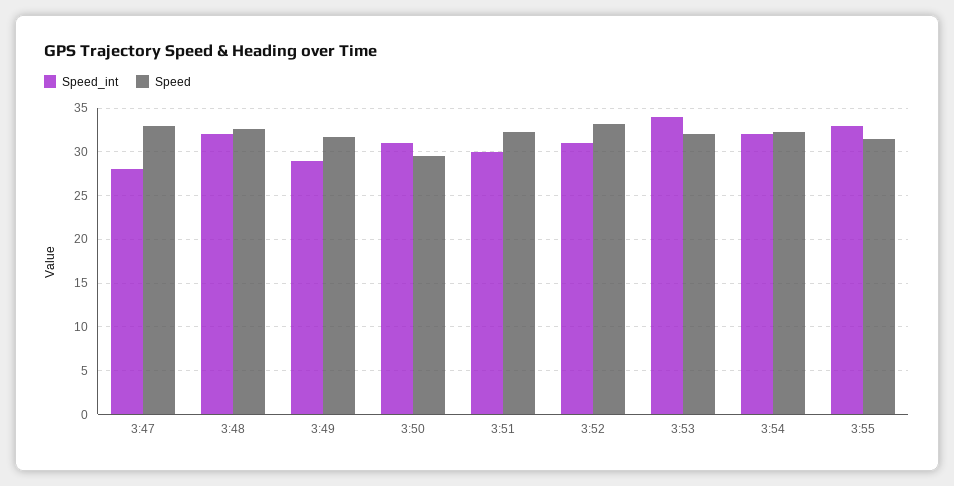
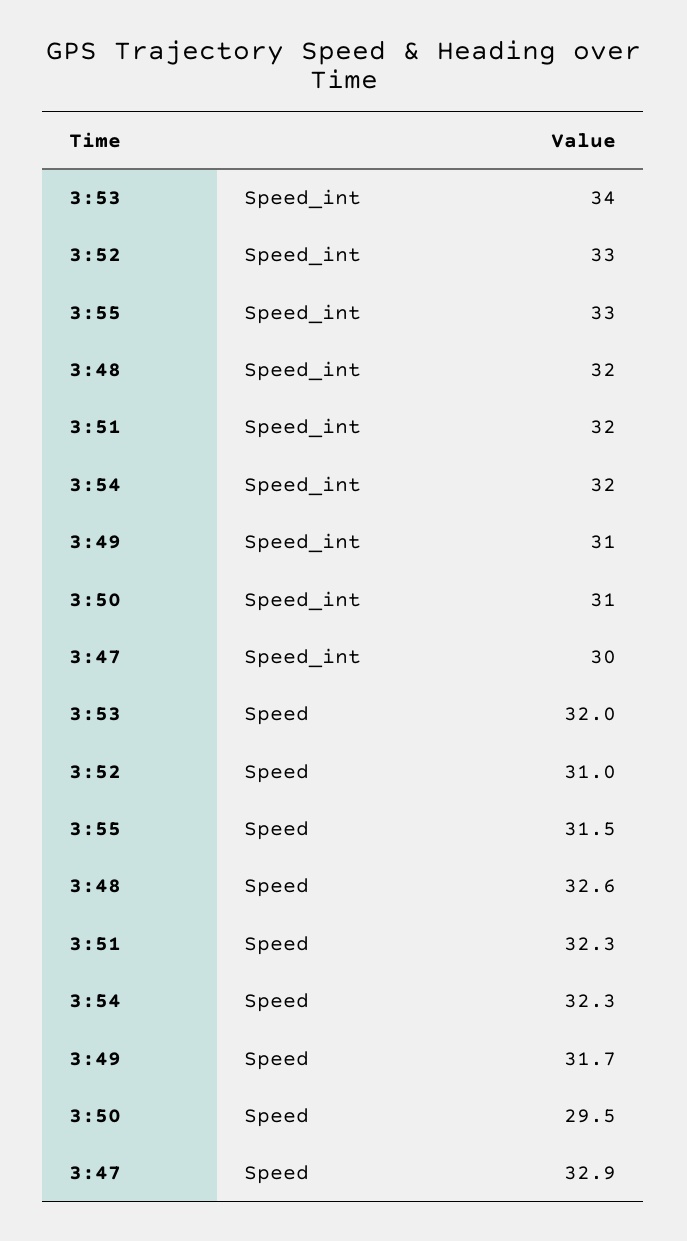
  {
    "Speed_int": {
-     "3:47": 28,
+     "3:47": 30,
      "3:48": 32,
-     "3:49": 29,
+     "3:49": 31,
      "3:50": 31,
-     "3:51": 30,
+     "3:51": 32,
-     "3:52": 31,
+     "3:52": 33,
      "3:53": 34,
      "3:54": 32,
      "3:55": 33
    },
    "Speed": {
      "3:47": 32.9,
      "3:48": 32.6,
      "3:49": 31.7,
      "3:50": 29.5,
      "3:51": 32.3,
-     "3:52": 33,
+     "3:52": 31,
      "3:53": 32,
      "3:54": 32.3,
      "3:55": 31.5
    }
  }

